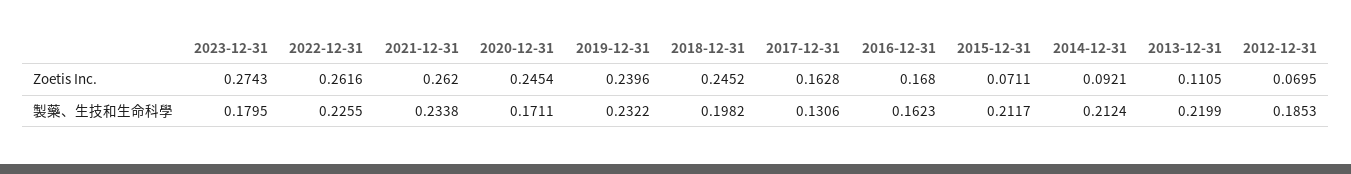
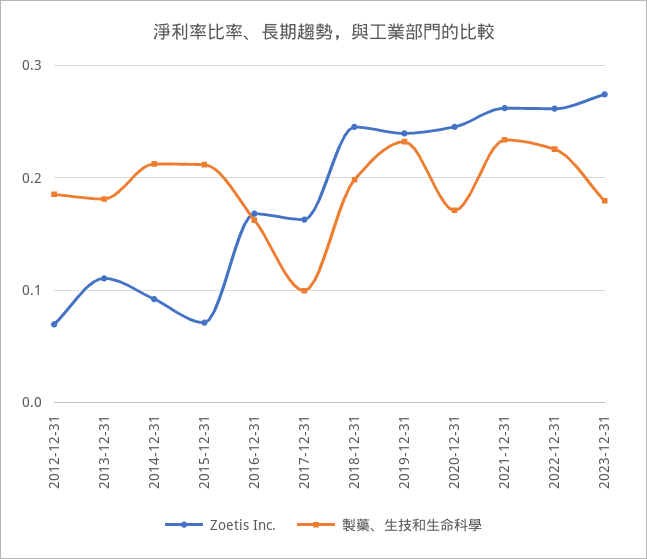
  {
    "Zoetis Inc.": {
      "2023-12-31": 0.2743,
      "2022-12-31": 0.2616,
      "2021-12-31": 0.262,
      "2020-12-31": 0.2454,
      "2019-12-31": 0.2396,
      "2018-12-31": 0.2452,
      "2017-12-31": 0.1628,
      "2016-12-31": 0.168,
      "2015-12-31": 0.0711,
      "2014-12-31": 0.0921,
      "2013-12-31": 0.1105,
      "2012-12-31": 0.0695
    },
    "製藥、生技和生命科學": {
      "2023-12-31": 0.1795,
      "2022-12-31": 0.2255,
      "2021-12-31": 0.2338,
      "2020-12-31": 0.1711,
      "2019-12-31": 0.2322,
      "2018-12-31": 0.1982,
-     "2017-12-31": 0.1306,
+     "2017-12-31": 0.1,
      "2016-12-31": 0.1623,
      "2015-12-31": 0.2117,
      "2014-12-31": 0.2124,
-     "2013-12-31": 0.2199,
+     "2013-12-31": 0.18,
      "2012-12-31": 0.1853
    }
  }

